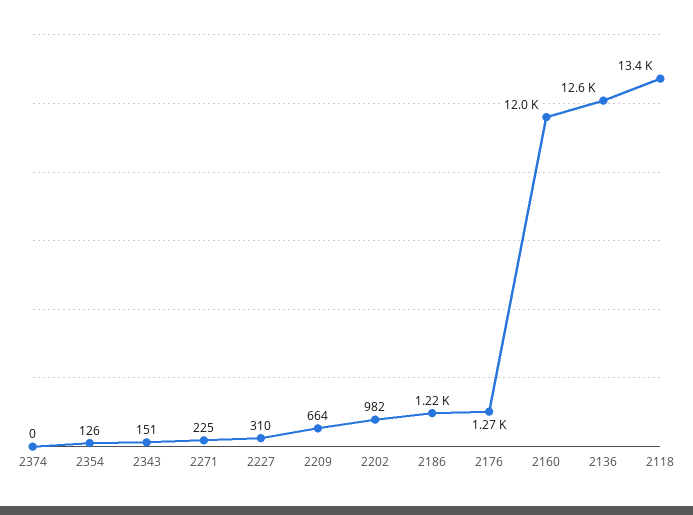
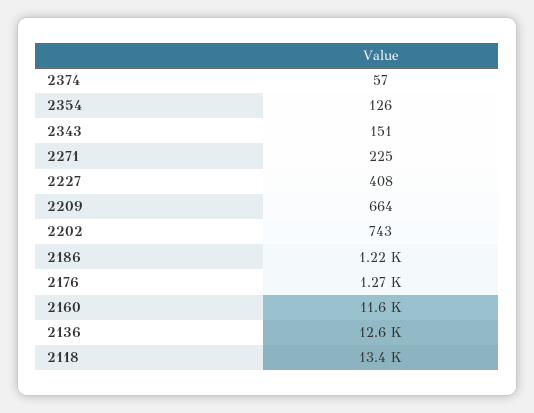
  {
-   "2374": 0,
+   "2374": 57,
    "2354": 126,
    "2343": 151,
    "2271": 225,
-   "2227": 310,
+   "2227": 408,
    "2209": 664,
-   "2202": 982,
+   "2202": 743,
    "2186": 1220,
    "2176": 1270,
-   "2160": 12000,
+   "2160": 11600,
    "2136": 12600,
    "2118": 13400
  }

